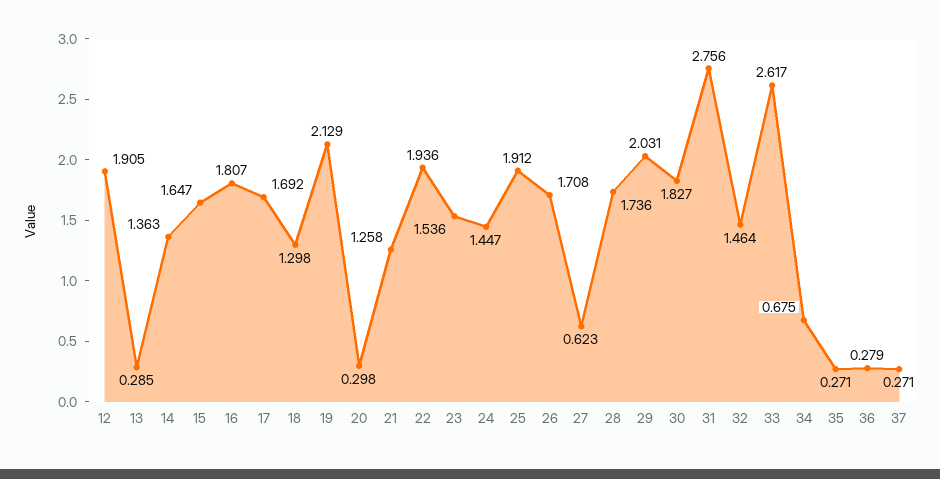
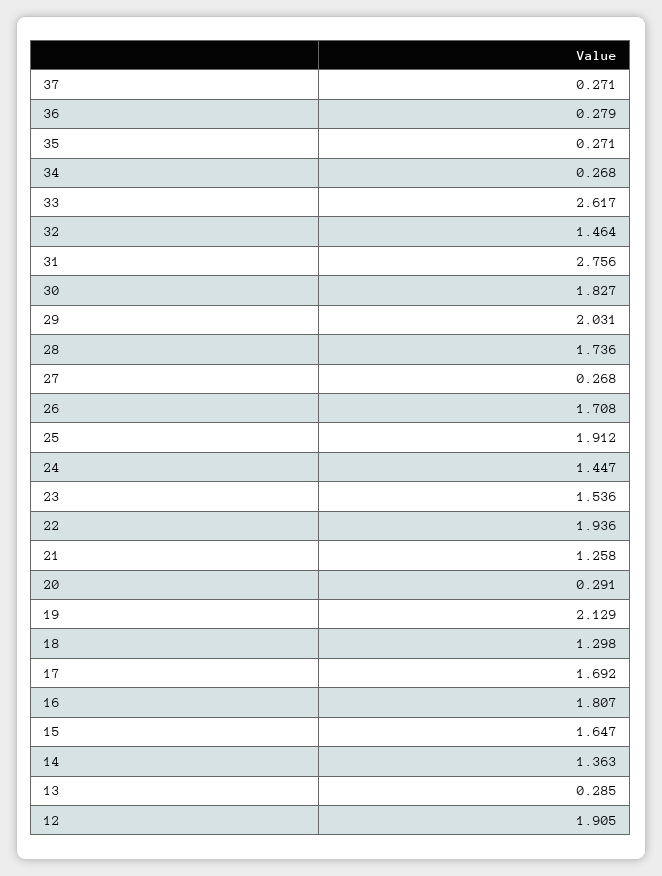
  {
    "12": 1.905,
    "13": 0.285,
    "14": 1.363,
    "15": 1.647,
    "16": 1.807,
    "17": 1.692,
    "18": 1.298,
    "19": 2.129,
-   "20": 0.298,
+   "20": 0.291,
    "21": 1.258,
    "22": 1.936,
    "23": 1.536,
    "24": 1.447,
    "25": 1.912,
    "26": 1.708,
-   "27": 0.623,
+   "27": 0.268,
    "28": 1.736,
    "29": 2.031,
    "30": 1.827,
    "31": 2.756,
    "32": 1.464,
    "33": 2.617,
-   "34": 0.675,
+   "34": 0.268,
    "35": 0.271,
    "36": 0.279,
    "37": 0.271
  }

